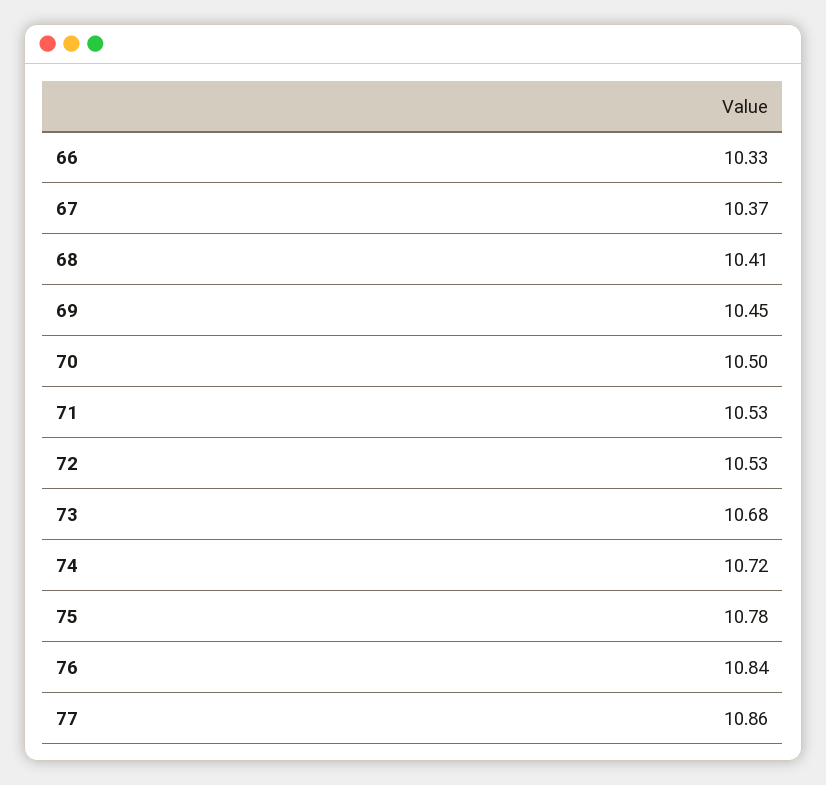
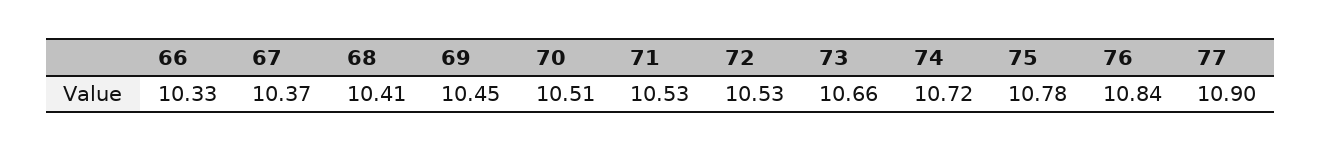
  {
    "66": 10.33,
    "67": 10.37,
    "68": 10.41,
    "69": 10.45,
-   "70": 10.5,
+   "70": 10.51,
    "71": 10.53,
    "72": 10.53,
-   "73": 10.68,
+   "73": 10.66,
    "74": 10.72,
    "75": 10.78,
    "76": 10.84,
-   "77": 10.86
+   "77": 10.9
  }

